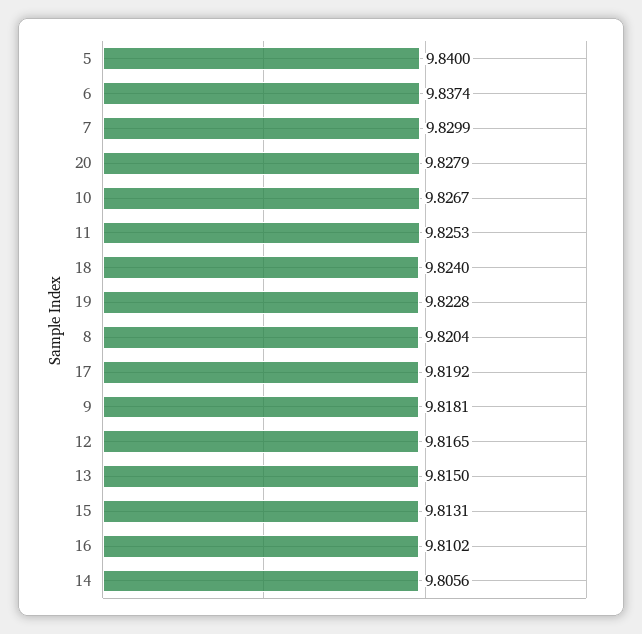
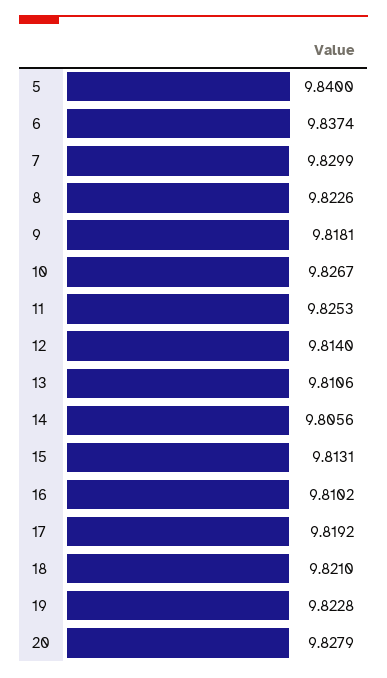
  {
    "5": 9.84,
    "6": 9.8374,
    "7": 9.8299,
    "20": 9.8279,
    "10": 9.8267,
    "11": 9.8253,
-   "18": 9.824,
+   "18": 9.821,
    "19": 9.8228,
-   "8": 9.8204,
+   "8": 9.8226,
    "17": 9.8192,
    "9": 9.8181,
-   "12": 9.8165,
+   "12": 9.814,
-   "13": 9.815,
+   "13": 9.8106,
    "15": 9.8131,
    "16": 9.8102,
    "14": 9.8056
  }

